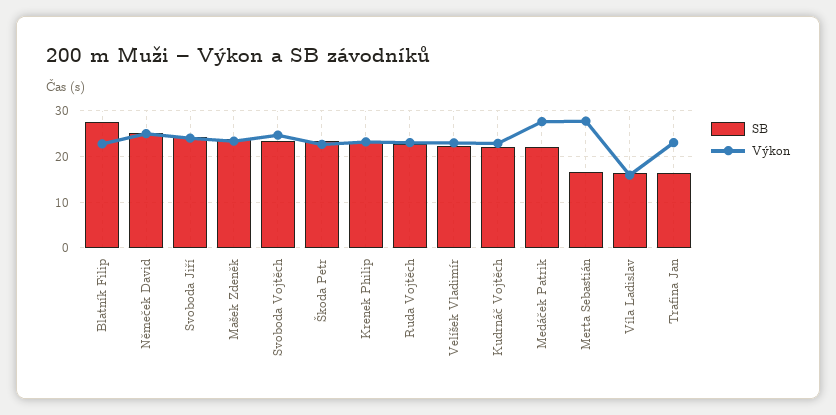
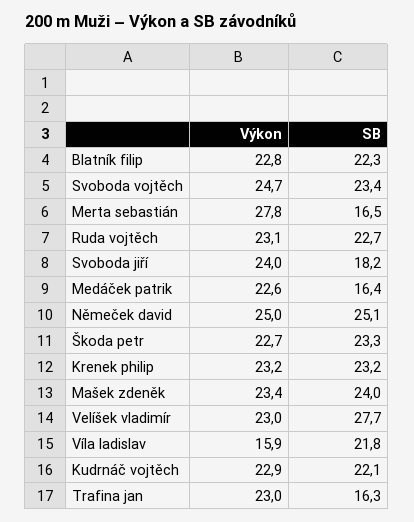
  {
    "SB": {
-     "Blatník Filip": 28,
+     "Blatník Filip": 22.3,
      "Němeček David": 25.1,
-     "Svoboda Jiří": 24,
+     "Svoboda Jiří": 18.2,
      "Mašek Zdeněk": 24,
      "Svoboda Vojtěch": 23.4,
      "Škoda Petr": 23.3,
      "Krenek Philip": 23.2,
      "Ruda Vojtěch": 22.7,
-     "Velíšek Vladimír": 22,
+     "Velíšek Vladimír": 27.7,
      "Kudrnáč Vojtěch": 22.1,
-     "Medáček Patrik": 22,
+     "Medáček Patrik": 16.4,
      "Merta Sebastián": 16.5,
-     "Víla Ladislav": 16,
+     "Víla Ladislav": 21.8,
      "Trafina Jan": 16.3
    },
    "Výkon": {
      "Blatník Filip": 22.8,
      "Němeček David": 25,
      "Svoboda Jiří": 24,
      "Mašek Zdeněk": 23.4,
      "Svoboda Vojtěch": 24.7,
      "Škoda Petr": 22.7,
      "Krenek Philip": 23.2,
      "Ruda Vojtěch": 23.1,
      "Velíšek Vladimír": 23,
      "Kudrnáč Vojtěch": 22.9,
-     "Medáček Patrik": 28,
+     "Medáček Patrik": 22.6,
      "Merta Sebastián": 27.8,
      "Víla Ladislav": 15.9,
      "Trafina Jan": 23
    }
  }

